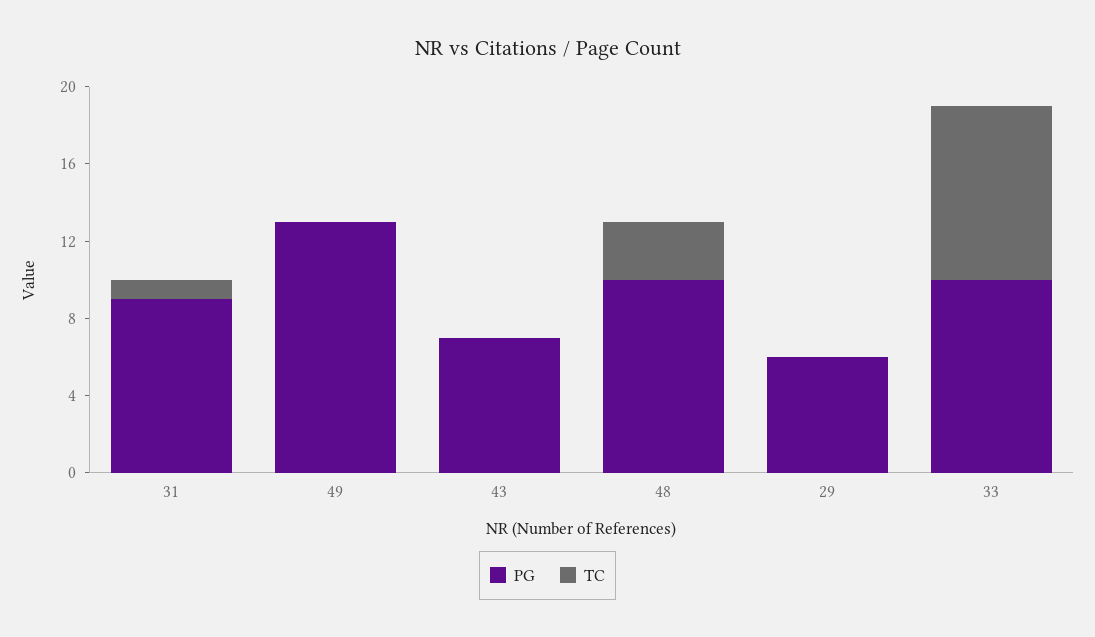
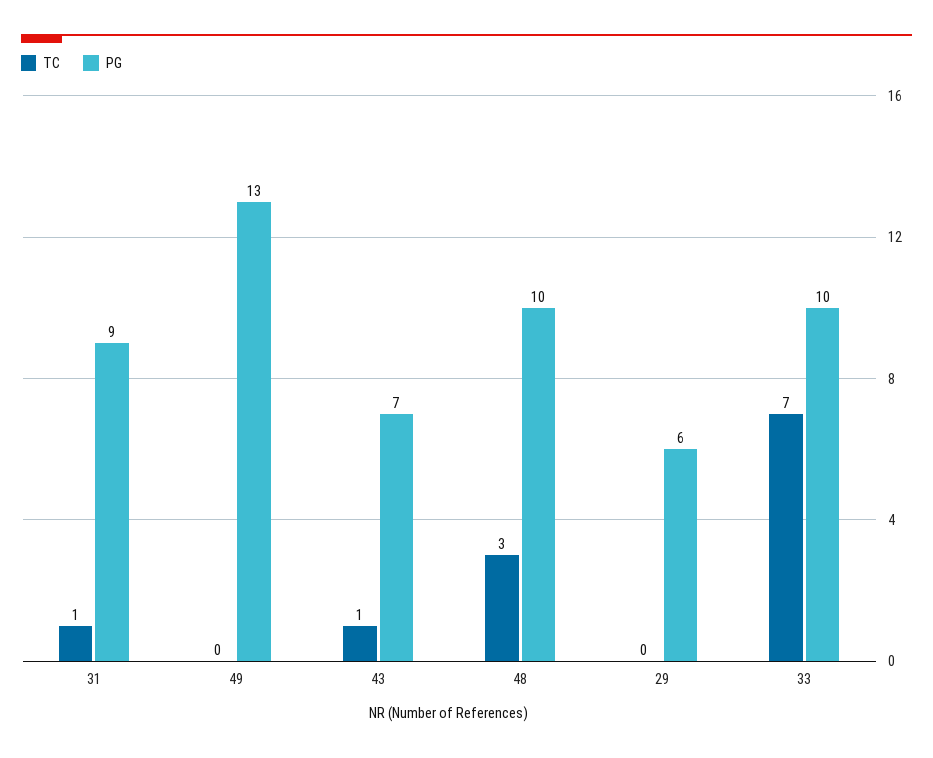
  {
    "PG": {
      "31": 9,
      "49": 13,
      "43": 7,
      "48": 10,
      "29": 6,
      "33": 10
    },
    "TC": {
      "31": 1,
      "49": 0,
-     "43": 0,
+     "43": 1,
      "48": 3,
      "29": 0,
-     "33": 9
+     "33": 7
    }
  }

